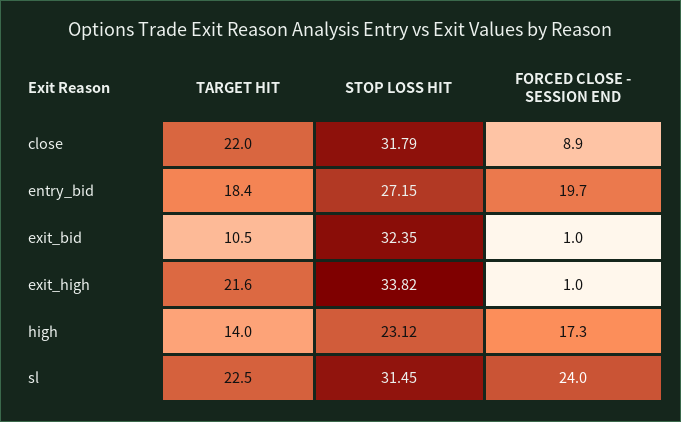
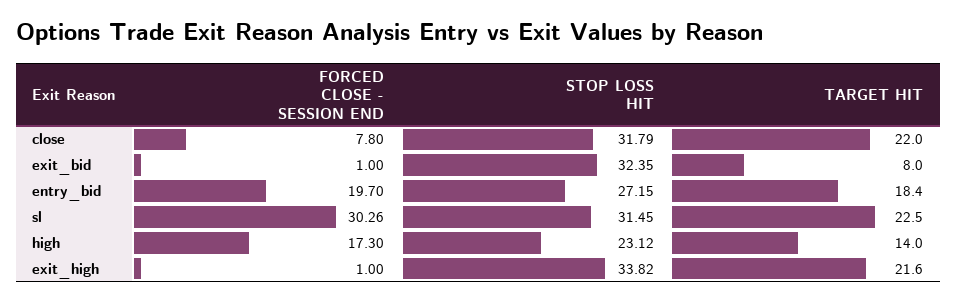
  {
    "TARGET HIT": {
      "close": 22,
      "entry_bid": 18.4,
-     "exit_bid": 10.5,
+     "exit_bid": 8,
      "exit_high": 21.6,
      "high": 14,
      "sl": 22.5
    },
    "STOP LOSS HIT": {
      "close": 31.79,
      "entry_bid": 27.15,
      "exit_bid": 32.35,
      "exit_high": 33.82,
      "high": 23.12,
      "sl": 31.45
    },
    "FORCED CLOSE - SESSION END": {
-     "close": 8.9,
+     "close": 7.8,
      "entry_bid": 19.7,
      "exit_bid": 1,
      "exit_high": 1,
      "high": 17.3,
-     "sl": 24
+     "sl": 30.26
    }
  }

